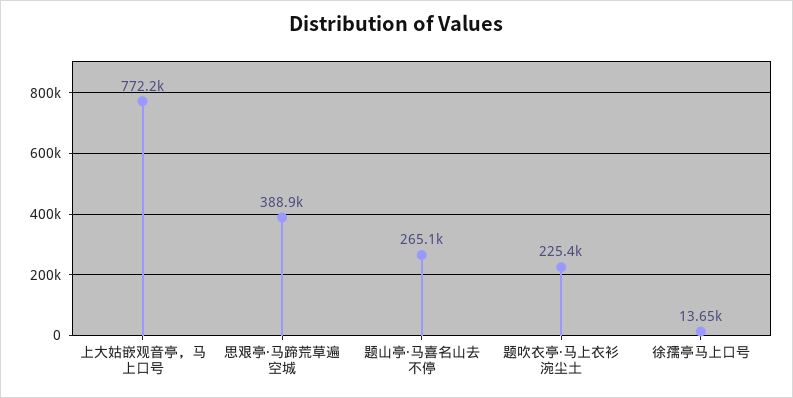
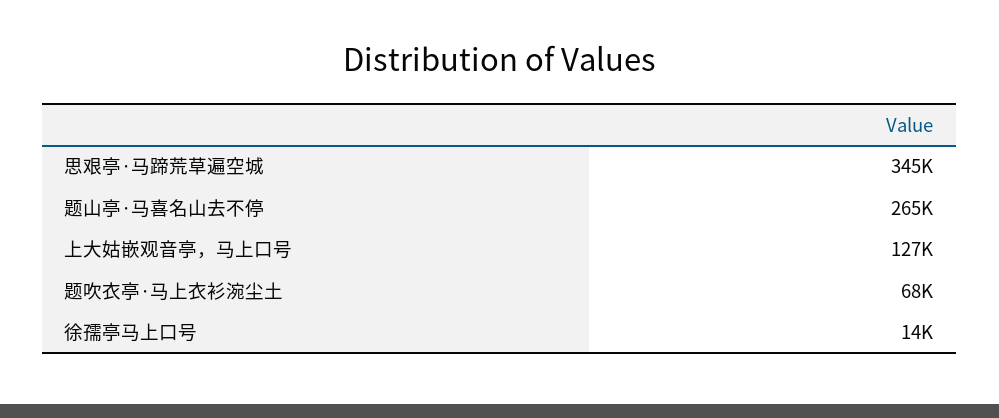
  {
-   "上大姑嵌观音亭，马上口号": 772200,
+   "上大姑嵌观音亭，马上口号": 127000,
-   "思艰亭·马蹄荒草遍空城": 388900,
+   "思艰亭·马蹄荒草遍空城": 345000,
    "题山亭·马喜名山去不停": 265100,
-   "题吹衣亭·马上衣衫涴尘土": 225400,
+   "题吹衣亭·马上衣衫涴尘土": 68000,
    "徐孺亭马上口号": 13650
  }

